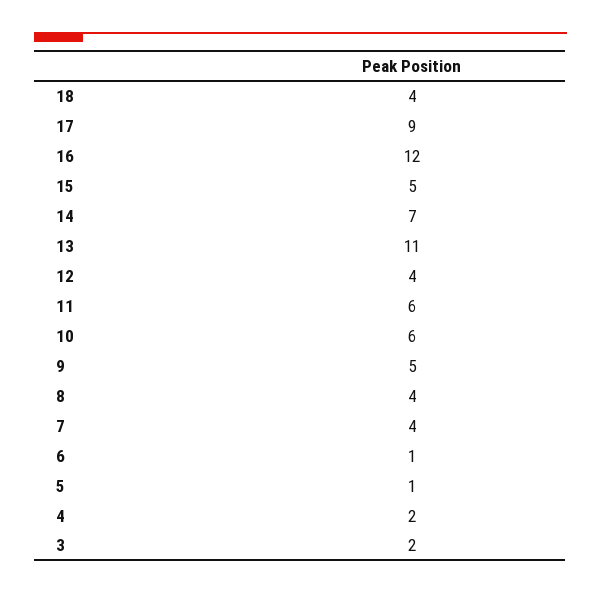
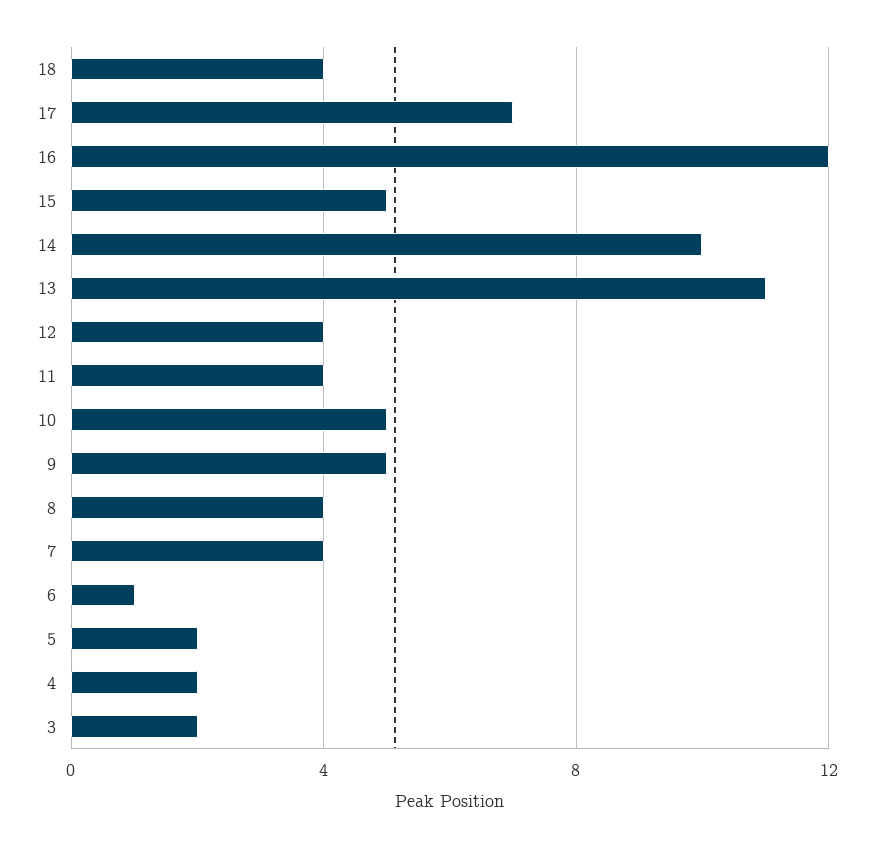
  {
    "18": 4,
-   "17": 9,
+   "17": 7,
    "16": 12,
    "15": 5,
-   "14": 7,
+   "14": 10,
    "13": 11,
    "12": 4,
-   "11": 6,
+   "11": 4,
-   "10": 6,
+   "10": 5,
    "9": 5,
    "8": 4,
    "7": 4,
    "6": 1,
-   "5": 1,
+   "5": 2,
    "4": 2,
    "3": 2
  }

